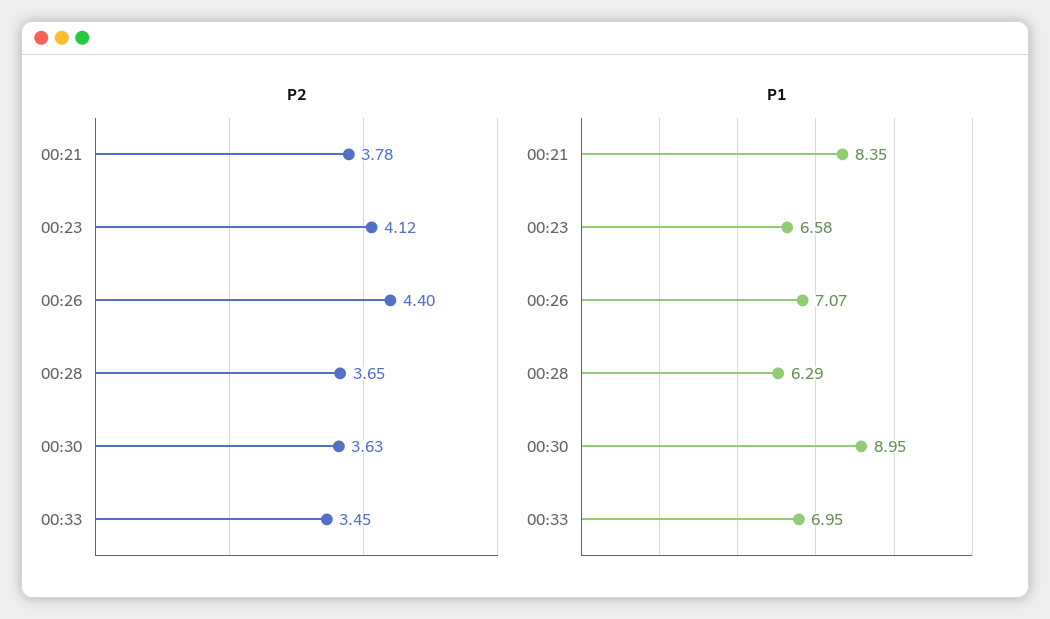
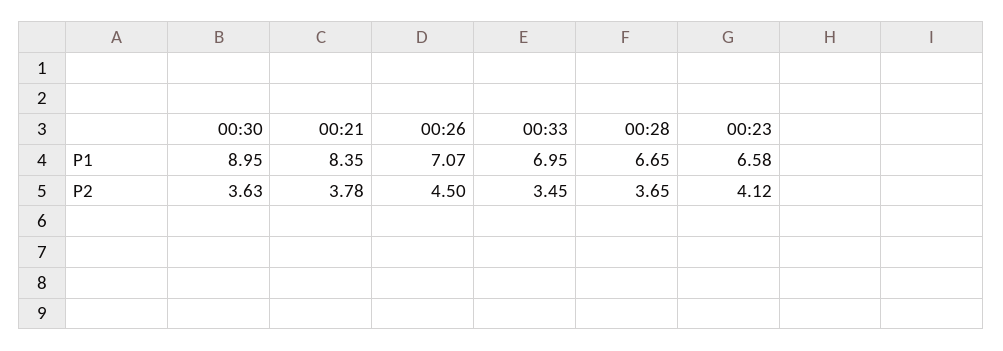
  {
    "P2": {
      "00:21": 3.78,
      "00:23": 4.12,
-     "00:26": 4.4,
+     "00:26": 4.5,
      "00:28": 3.65,
      "00:30": 3.63,
      "00:33": 3.45
    },
    "P1": {
      "00:21": 8.35,
      "00:23": 6.58,
      "00:26": 7.07,
-     "00:28": 6.29,
+     "00:28": 6.65,
      "00:30": 8.95,
      "00:33": 6.95
    }
  }

